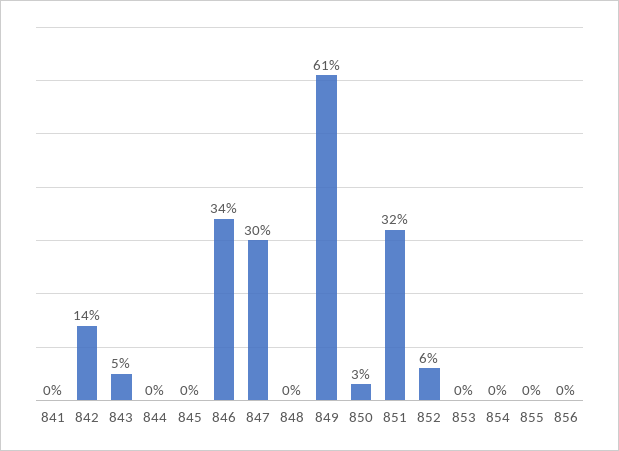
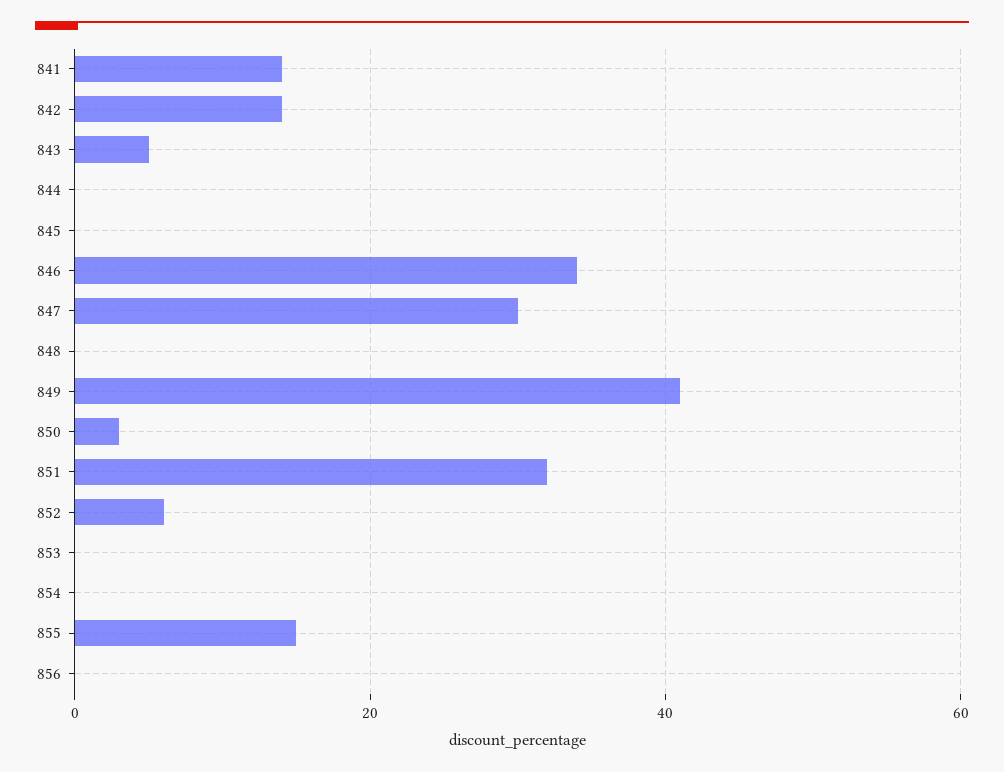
  {
-   "841": 0,
+   "841": 15,
    "842": 14,
    "843": 5,
    "844": 0,
    "845": 0,
    "846": 34,
    "847": 30,
    "848": 0,
-   "849": 61,
+   "849": 40,
    "850": 3,
    "851": 32,
    "852": 6,
    "853": 0,
    "854": 0,
-   "855": 0,
+   "855": 15,
    "856": 0
  }

